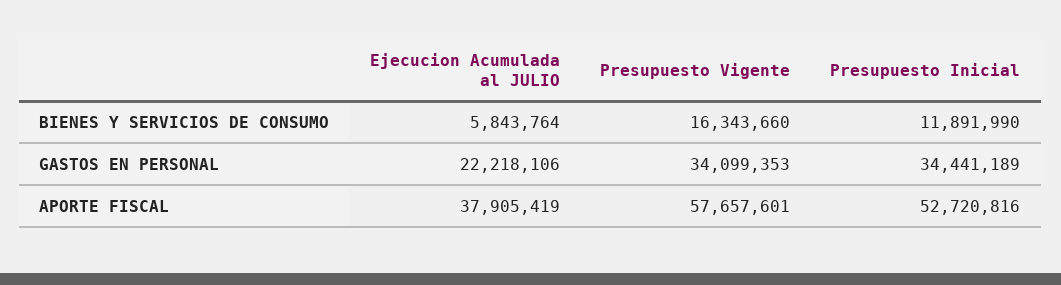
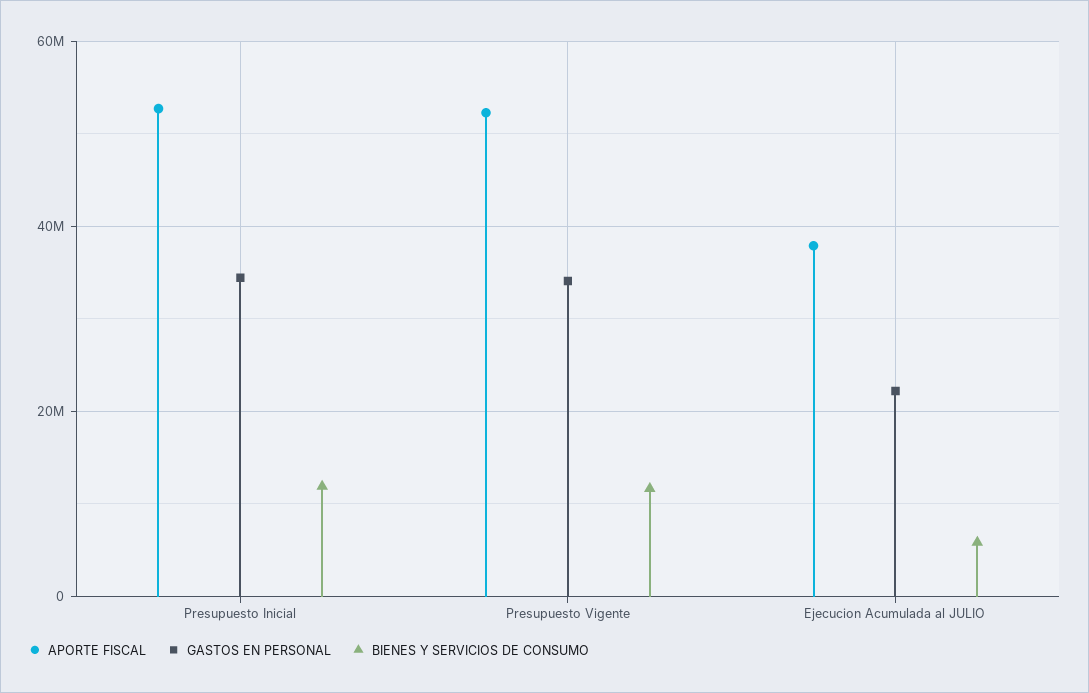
  {
    "BIENES Y SERVICIOS DE CONSUMO": {
      "Ejecucion Acumulada al JULIO": 5843764,
-     "Presupuesto Vigente": 16343660,
+     "Presupuesto Vigente": 12000000,
      "Presupuesto Inicial": 11891990
    },
    "GASTOS EN PERSONAL": {
      "Ejecucion Acumulada al JULIO": 22218106,
      "Presupuesto Vigente": 34099353,
      "Presupuesto Inicial": 34441189
    },
    "APORTE FISCAL": {
      "Ejecucion Acumulada al JULIO": 37905419,
-     "Presupuesto Vigente": 57657601,
+     "Presupuesto Vigente": 52000000,
      "Presupuesto Inicial": 52720816
    }
  }

